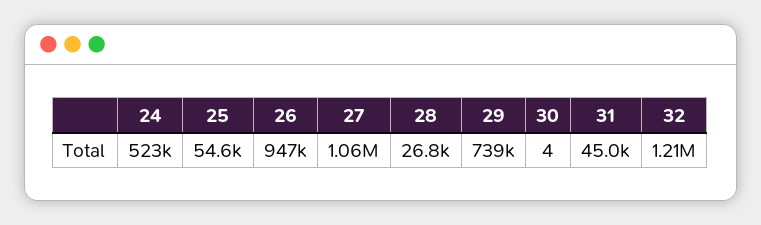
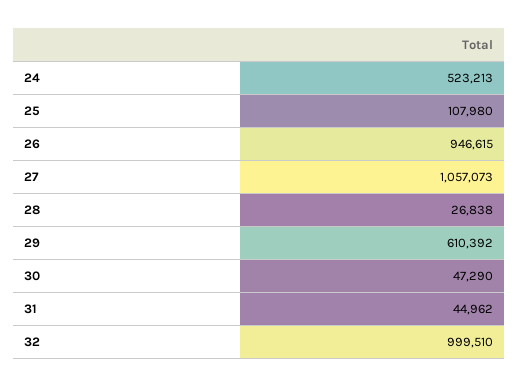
  {
    "24": 523213,
-   "25": 54600,
+   "25": 107980,
    "26": 946615,
    "27": 1057073,
    "28": 26838,
-   "29": 739000,
+   "29": 610392,
-   "30": 4,
+   "30": 47290,
    "31": 44962,
-   "32": 1210000
+   "32": 999510
  }

